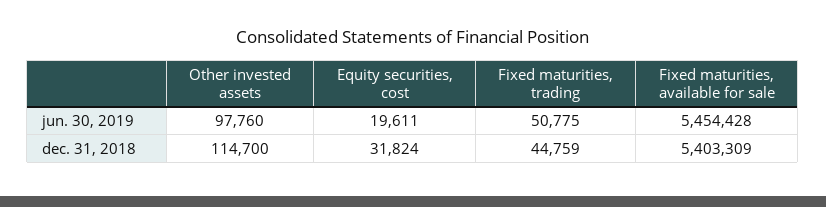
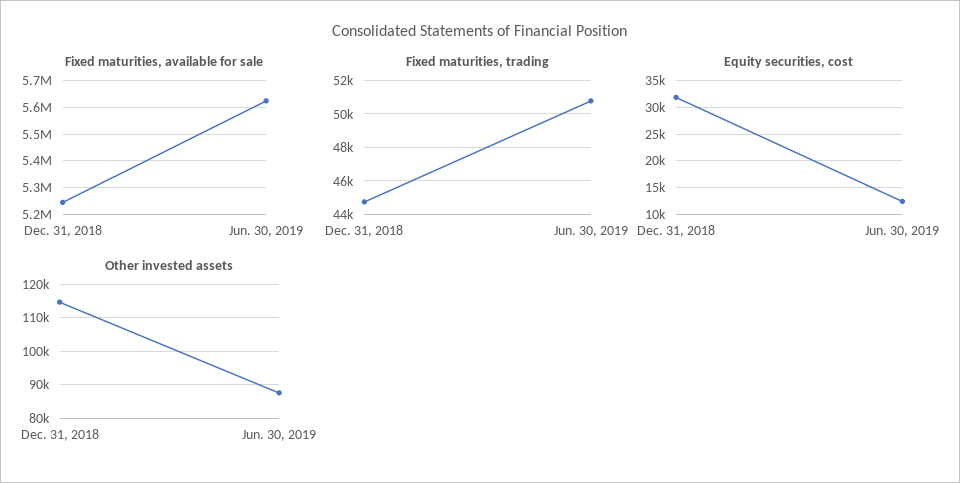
  {
    "Other invested assets": {
-     "jun. 30, 2019": 97760,
+     "jun. 30, 2019": 88000,
      "dec. 31, 2018": 114700
    },
    "Equity securities, cost": {
-     "jun. 30, 2019": 19611,
+     "jun. 30, 2019": 12500,
      "dec. 31, 2018": 31824
    },
    "Fixed maturities, trading": {
      "jun. 30, 2019": 50775,
      "dec. 31, 2018": 44759
    },
    "Fixed maturities, available for sale": {
-     "jun. 30, 2019": 5454428,
+     "jun. 30, 2019": 5625000,
-     "dec. 31, 2018": 5403309
+     "dec. 31, 2018": 5250000
    }
  }

